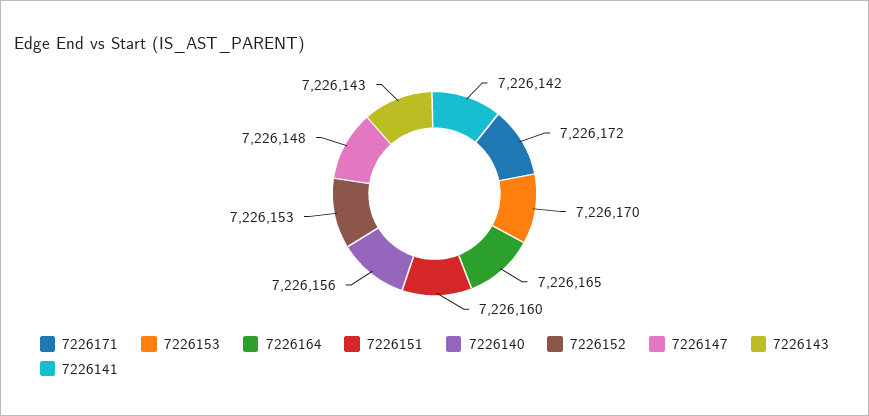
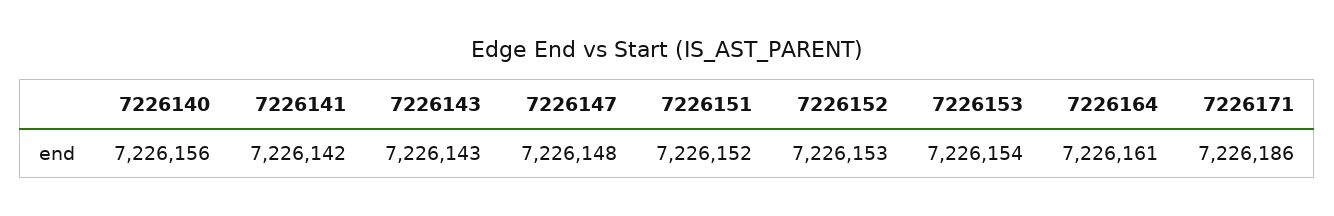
  {
-   "7226171": 7226172,
+   "7226171": 7226186,
-   "7226153": 7226170,
+   "7226153": 7226154,
-   "7226164": 7226165,
+   "7226164": 7226161,
-   "7226151": 7226160,
+   "7226151": 7226152,
    "7226140": 7226156,
    "7226152": 7226153,
    "7226147": 7226148,
    "7226143": 7226143,
    "7226141": 7226142
  }

